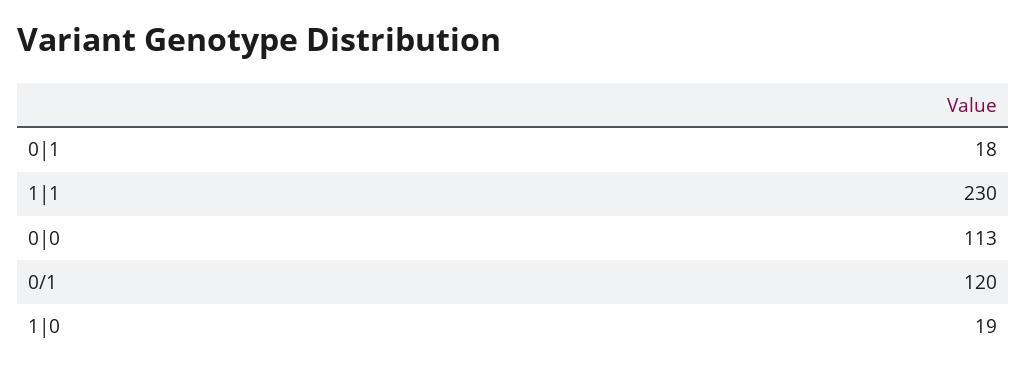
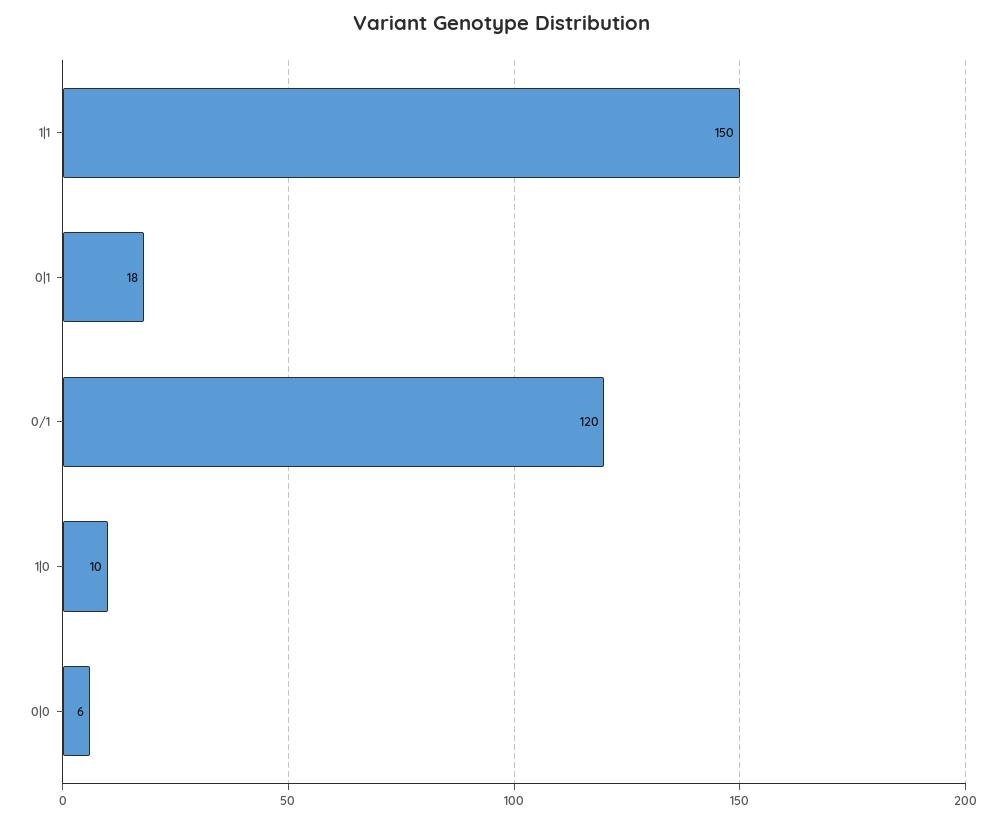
  {
    "0|1": 18,
-   "1|1": 230,
+   "1|1": 150,
-   "0|0": 113,
+   "0|0": 6,
    "0/1": 120,
-   "1|0": 19
+   "1|0": 10
  }

